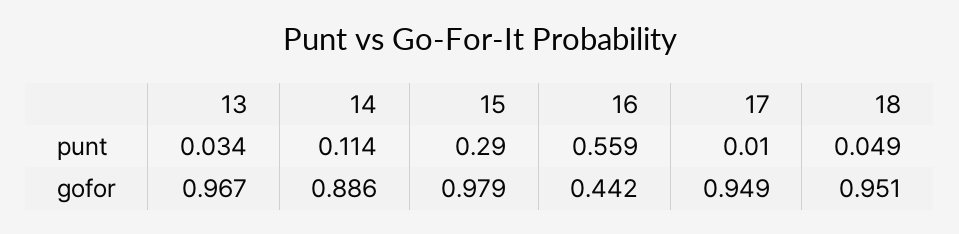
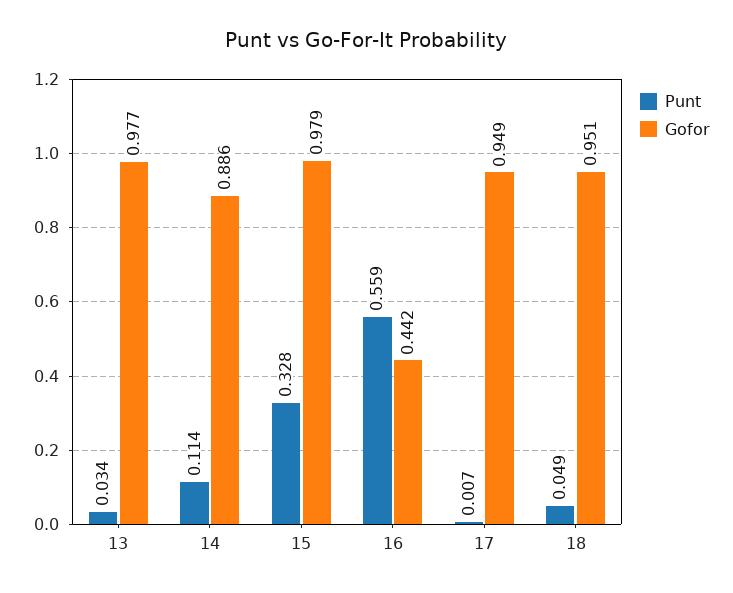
  {
    "punt": {
      "13": 0.034,
      "14": 0.114,
-     "15": 0.29,
+     "15": 0.328,
      "16": 0.559,
-     "17": 0.01,
+     "17": 0.007,
      "18": 0.049
    },
    "gofor": {
-     "13": 0.967,
+     "13": 0.977,
      "14": 0.886,
      "15": 0.979,
      "16": 0.442,
      "17": 0.949,
      "18": 0.951
    }
  }

